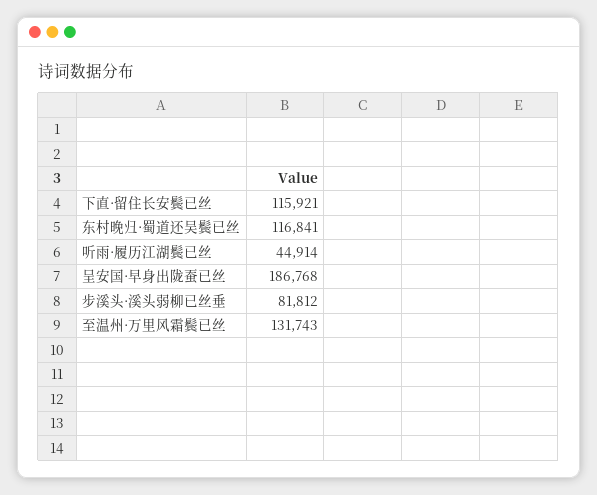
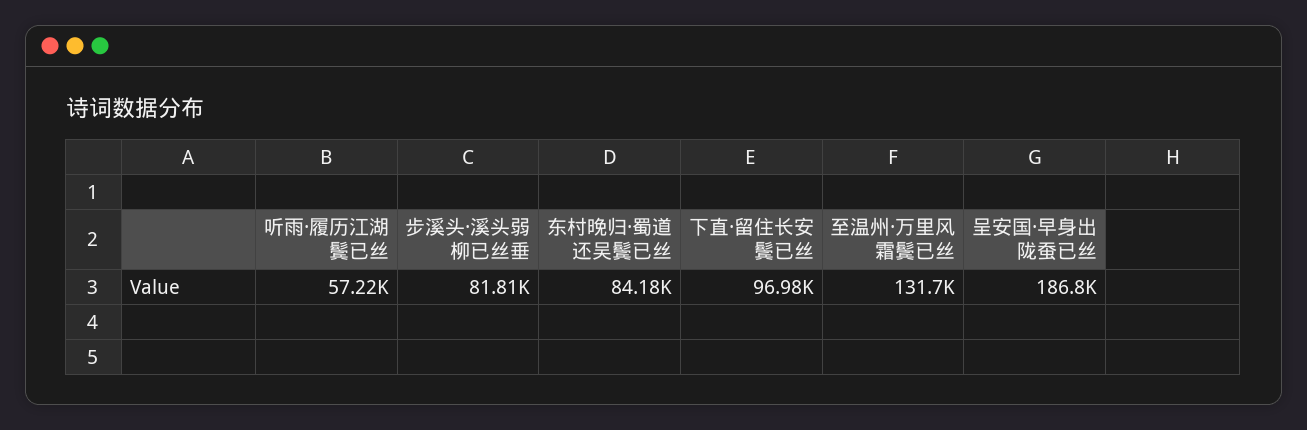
  {
-   "下直·留住长安鬓已丝": 115921,
+   "下直·留住长安鬓已丝": 96980,
-   "东村晚归·蜀道还吴鬓已丝": 116841,
+   "东村晚归·蜀道还吴鬓已丝": 84180,
-   "听雨·履历江湖鬓已丝": 44914,
+   "听雨·履历江湖鬓已丝": 57220,
    "呈安国·早身出陇蚕已丝": 186768,
    "步溪头·溪头弱柳已丝垂": 81812,
    "至温州·万里风霜鬓已丝": 131743
  }

